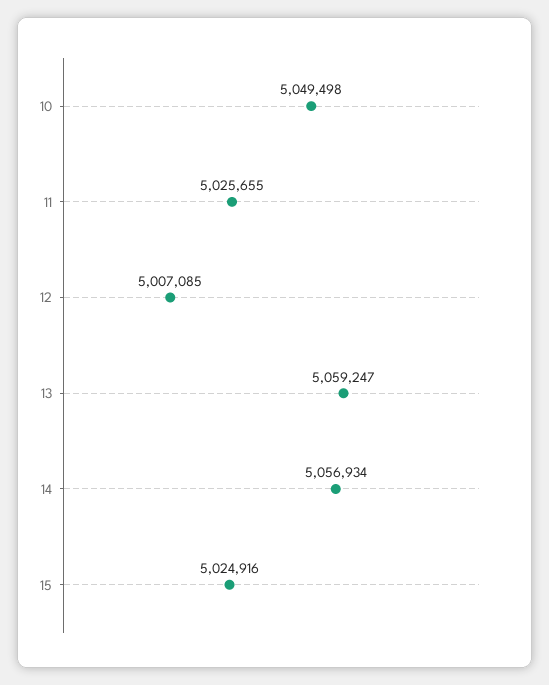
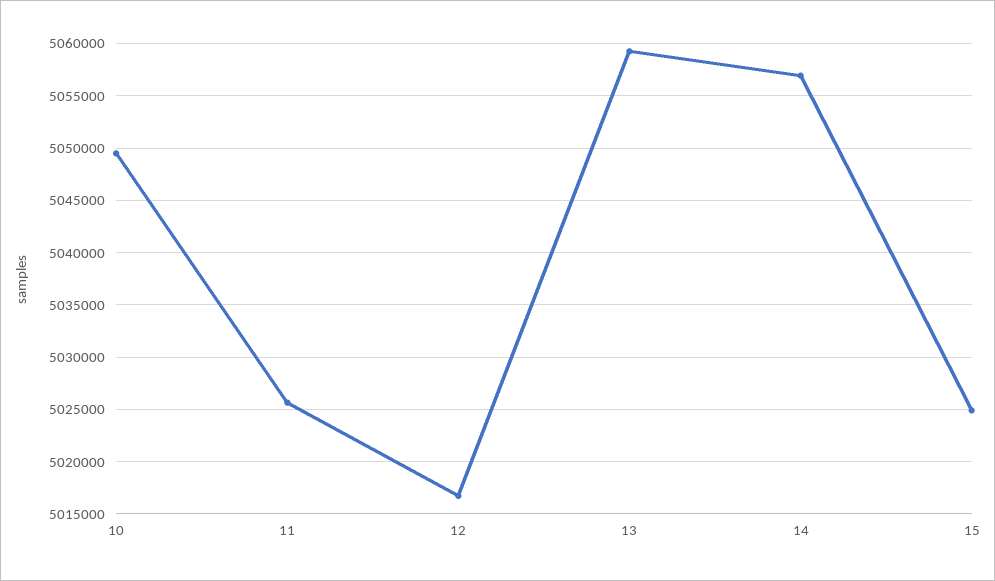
  {
    "10": 5049498,
    "11": 5025655,
-   "12": 5007085,
+   "12": 5017000,
    "13": 5059247,
    "14": 5056934,
    "15": 5024916
  }

